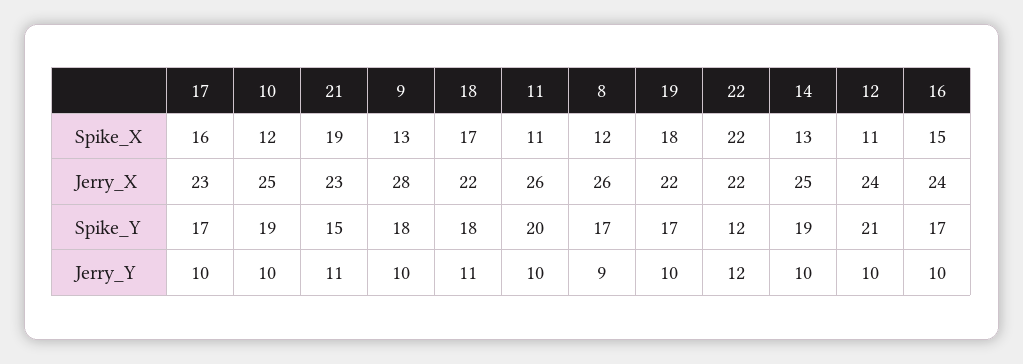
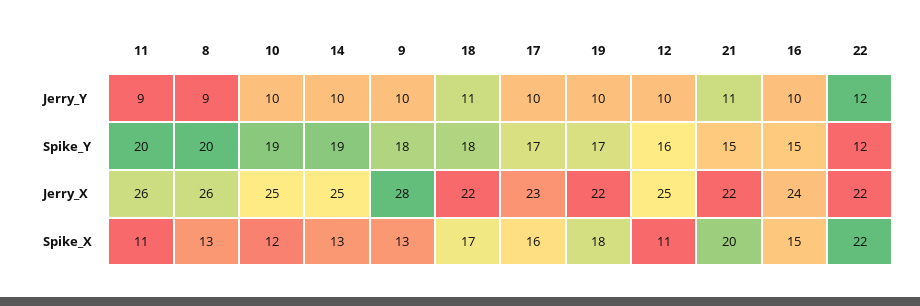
  {
    "17": {
      "Spike_X": 16,
      "Jerry_X": 23,
      "Spike_Y": 17,
      "Jerry_Y": 10
    },
    "10": {
      "Spike_X": 12,
      "Jerry_X": 25,
      "Spike_Y": 19,
      "Jerry_Y": 10
    },
    "21": {
-     "Spike_X": 19,
+     "Spike_X": 20,
-     "Jerry_X": 23,
+     "Jerry_X": 22,
      "Spike_Y": 15,
      "Jerry_Y": 11
    },
    "9": {
      "Spike_X": 13,
      "Jerry_X": 28,
      "Spike_Y": 18,
      "Jerry_Y": 10
    },
    "18": {
      "Spike_X": 17,
      "Jerry_X": 22,
      "Spike_Y": 18,
      "Jerry_Y": 11
    },
    "11": {
      "Spike_X": 11,
      "Jerry_X": 26,
      "Spike_Y": 20,
-     "Jerry_Y": 10
+     "Jerry_Y": 9
    },
    "8": {
-     "Spike_X": 12,
+     "Spike_X": 13,
      "Jerry_X": 26,
-     "Spike_Y": 17,
+     "Spike_Y": 20,
      "Jerry_Y": 9
    },
    "19": {
      "Spike_X": 18,
      "Jerry_X": 22,
      "Spike_Y": 17,
      "Jerry_Y": 10
    },
    "22": {
      "Spike_X": 22,
      "Jerry_X": 22,
      "Spike_Y": 12,
      "Jerry_Y": 12
    },
    "14": {
      "Spike_X": 13,
      "Jerry_X": 25,
      "Spike_Y": 19,
      "Jerry_Y": 10
    },
    "12": {
      "Spike_X": 11,
-     "Jerry_X": 24,
+     "Jerry_X": 25,
-     "Spike_Y": 21,
+     "Spike_Y": 16,
      "Jerry_Y": 10
    },
    "16": {
      "Spike_X": 15,
      "Jerry_X": 24,
-     "Spike_Y": 17,
+     "Spike_Y": 15,
      "Jerry_Y": 10
    }
  }

